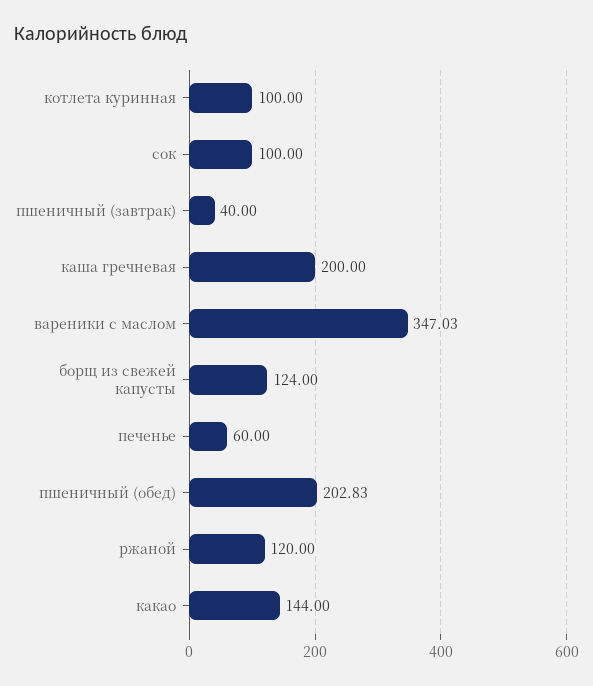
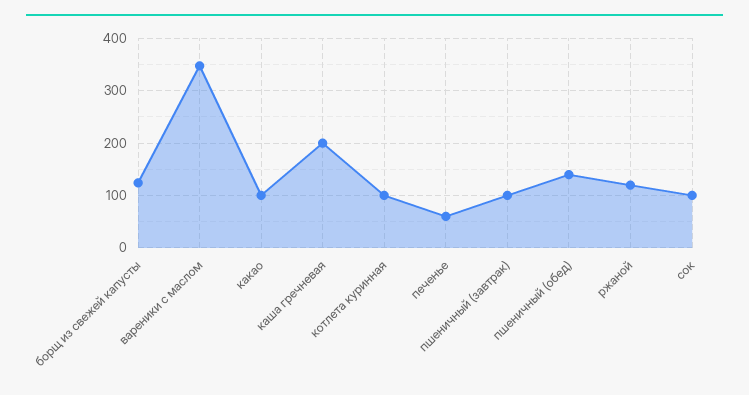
  {
    "котлета куринная": 100,
    "сок": 100,
-   "пшеничный (завтрак)": 40,
+   "пшеничный (завтрак)": 100,
    "каша гречневая": 200,
    "вареники с маслом": 347.03,
    "борщ из свежей капусты": 124,
    "печенье": 60,
-   "пшеничный (обед)": 202.83,
+   "пшеничный (обед)": 140,
    "ржаной": 120,
-   "какао": 144
+   "какао": 100
  }

